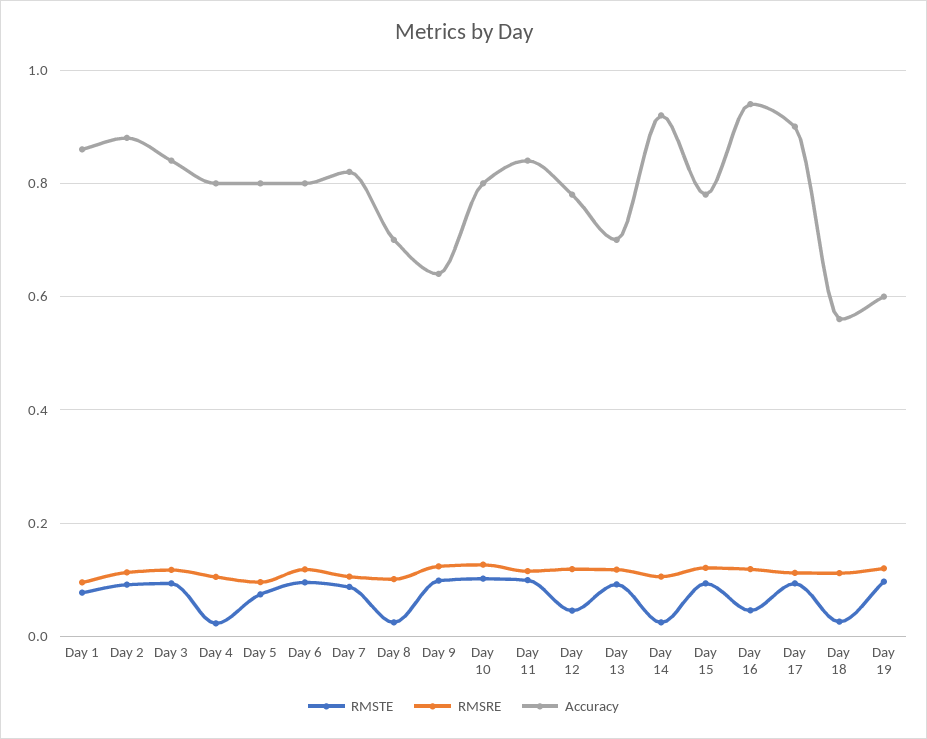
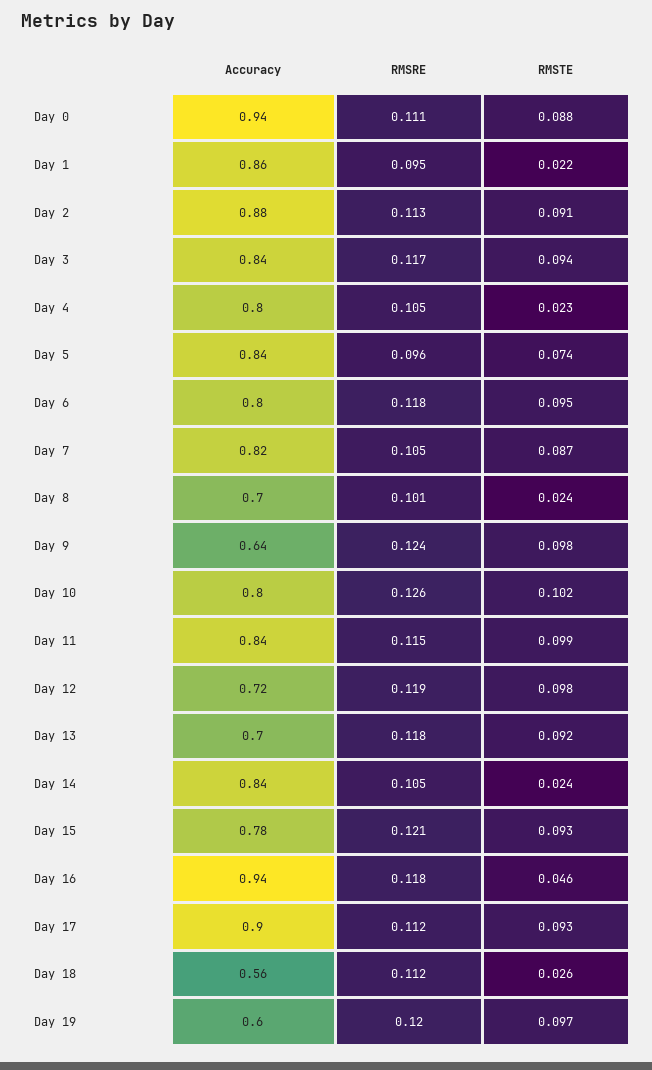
  {
    "RMSTE": {
-     "Day 1": 0.08,
+     "Day 1": 0.022,
      "Day 2": 0.091,
      "Day 3": 0.094,
      "Day 4": 0.023,
      "Day 5": 0.074,
      "Day 6": 0.095,
      "Day 7": 0.087,
      "Day 8": 0.024,
      "Day 9": 0.098,
      "Day 10": 0.102,
      "Day 11": 0.099,
-     "Day 12": 0.04,
+     "Day 12": 0.098,
      "Day 13": 0.092,
      "Day 14": 0.024,
      "Day 15": 0.093,
      "Day 16": 0.046,
      "Day 17": 0.093,
      "Day 18": 0.026,
-     "Day 19": 0.097
+     "Day 19": 0.097,
+     "Day 0": 0.088
    },
    "RMSRE": {
      "Day 1": 0.095,
      "Day 2": 0.113,
      "Day 3": 0.117,
      "Day 4": 0.105,
      "Day 5": 0.096,
      "Day 6": 0.118,
      "Day 7": 0.105,
      "Day 8": 0.101,
      "Day 9": 0.124,
      "Day 10": 0.126,
      "Day 11": 0.115,
      "Day 12": 0.119,
      "Day 13": 0.118,
      "Day 14": 0.105,
      "Day 15": 0.121,
      "Day 16": 0.118,
      "Day 17": 0.112,
      "Day 18": 0.112,
-     "Day 19": 0.12
+     "Day 19": 0.12,
+     "Day 0": 0.111
    },
    "Accuracy": {
      "Day 1": 0.86,
      "Day 2": 0.88,
      "Day 3": 0.84,
      "Day 4": 0.8,
-     "Day 5": 0.8,
+     "Day 5": 0.84,
      "Day 6": 0.8,
      "Day 7": 0.82,
      "Day 8": 0.7,
      "Day 9": 0.64,
      "Day 10": 0.8,
      "Day 11": 0.84,
-     "Day 12": 0.78,
+     "Day 12": 0.72,
      "Day 13": 0.7,
-     "Day 14": 0.92,
+     "Day 14": 0.84,
      "Day 15": 0.78,
      "Day 16": 0.94,
      "Day 17": 0.9,
      "Day 18": 0.56,
-     "Day 19": 0.6
+     "Day 19": 0.6,
+     "Day 0": 0.94
    }
  }

